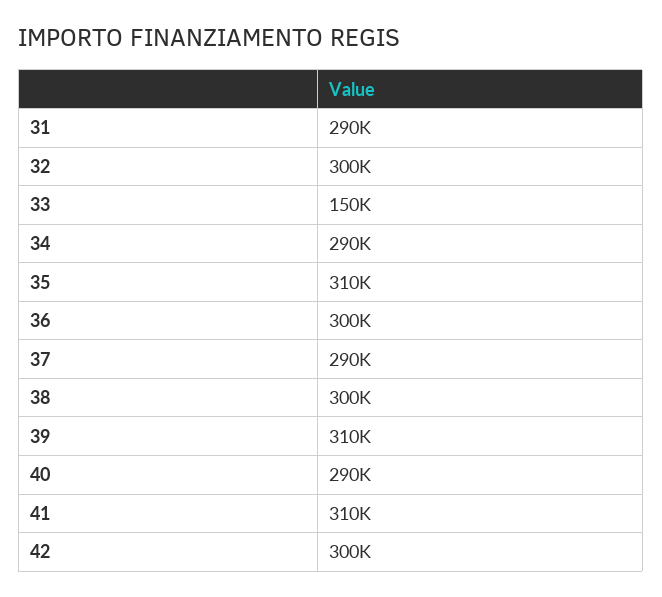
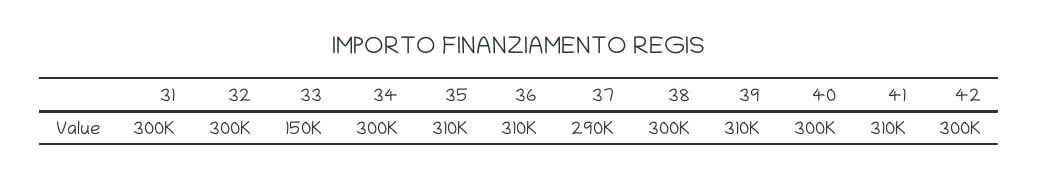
  {
-   "31": 290000,
+   "31": 300000,
    "32": 300000,
    "33": 150000,
-   "34": 290000,
+   "34": 300000,
    "35": 310000,
-   "36": 300000,
+   "36": 310000,
    "37": 290000,
    "38": 300000,
    "39": 310000,
-   "40": 290000,
+   "40": 300000,
    "41": 310000,
    "42": 300000
  }

